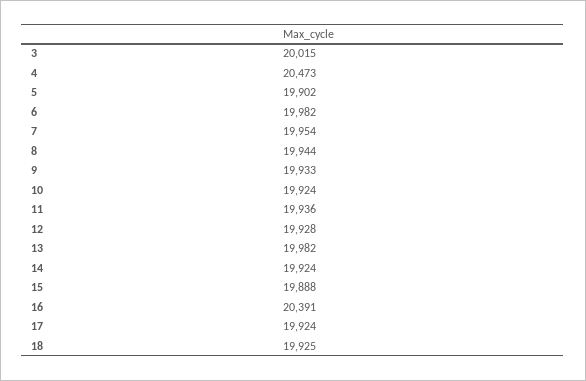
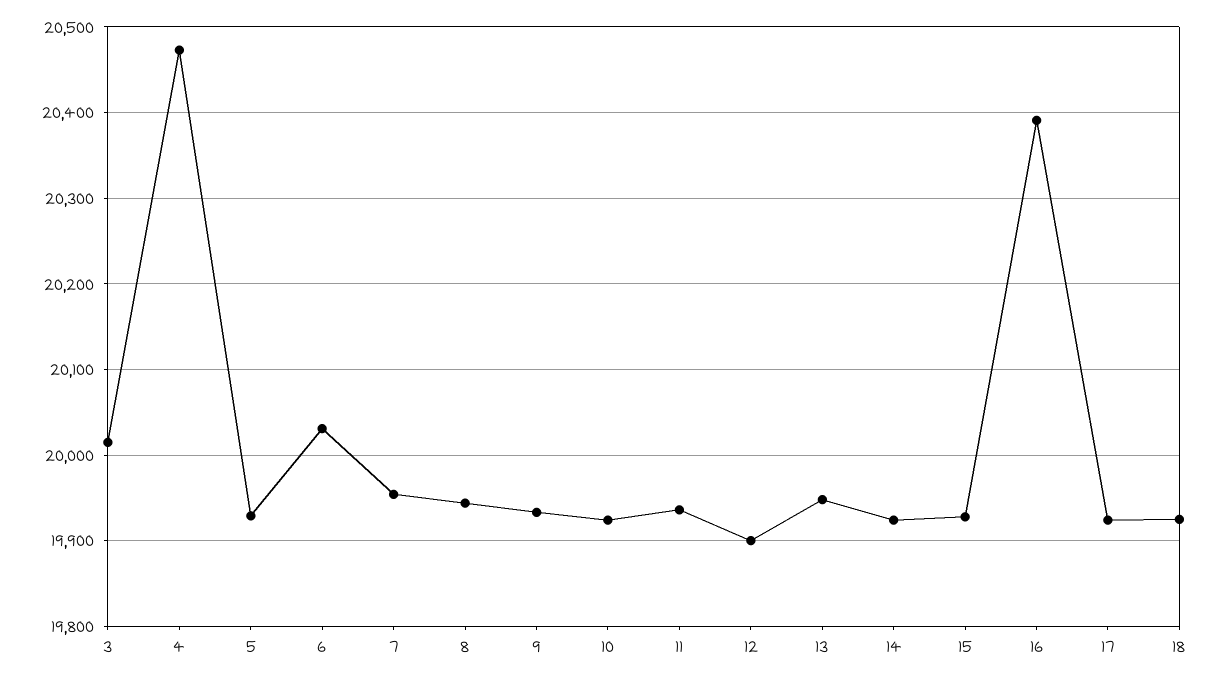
  {
    "3": 20015,
    "4": 20473,
-   "5": 19902,
+   "5": 19930,
-   "6": 19982,
+   "6": 20030,
    "7": 19954,
    "8": 19944,
    "9": 19933,
    "10": 19924,
    "11": 19936,
-   "12": 19928,
+   "12": 19900,
-   "13": 19982,
+   "13": 19950,
    "14": 19924,
-   "15": 19888,
+   "15": 19930,
    "16": 20391,
    "17": 19924,
    "18": 19925
  }

